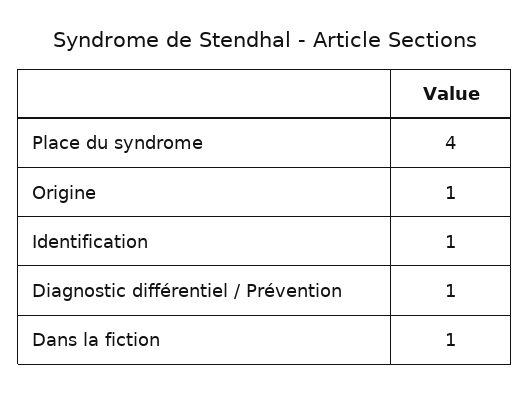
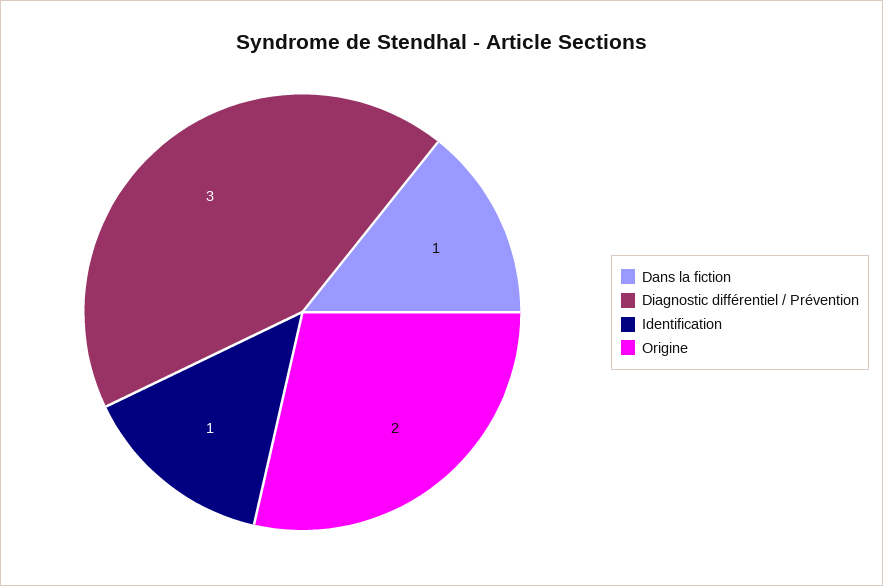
  {
-   "Place du syndrome": 4,
-   "Origine": 1,
+   "Origine": 2,
    "Identification": 1,
-   "Diagnostic différentiel / Prévention": 1,
+   "Diagnostic différentiel / Prévention": 3,
    "Dans la fiction": 1
  }

